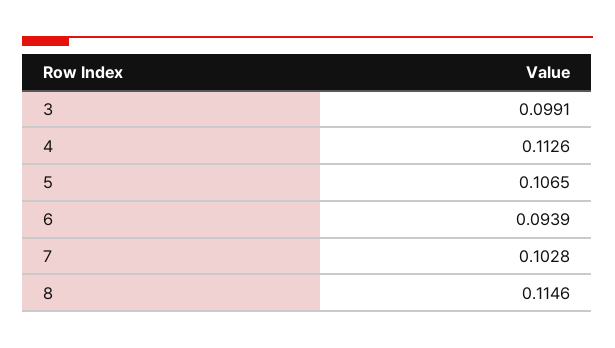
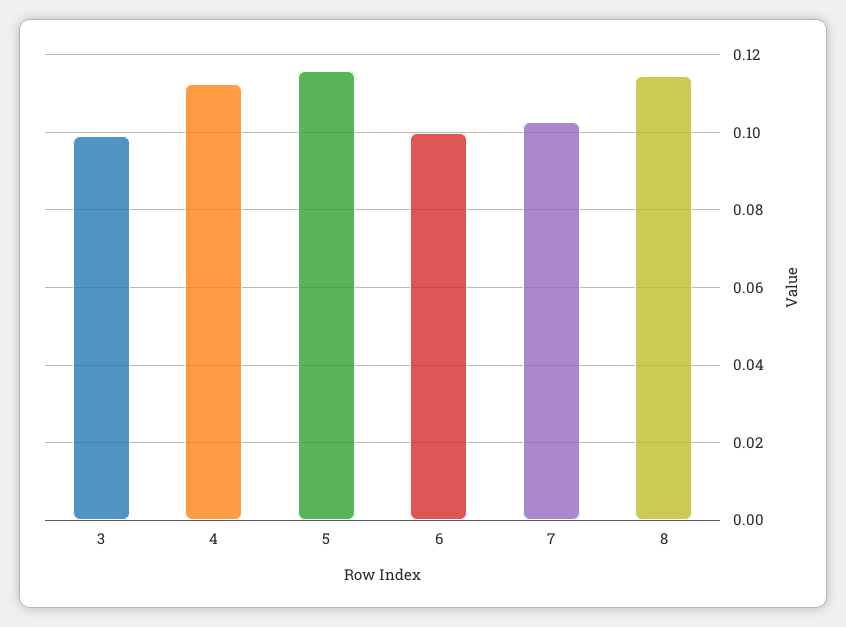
  {
    "3": 0.0991,
    "4": 0.1126,
-   "5": 0.1065,
+   "5": 0.116,
-   "6": 0.0939,
+   "6": 0.1,
    "7": 0.1028,
    "8": 0.1146
  }

